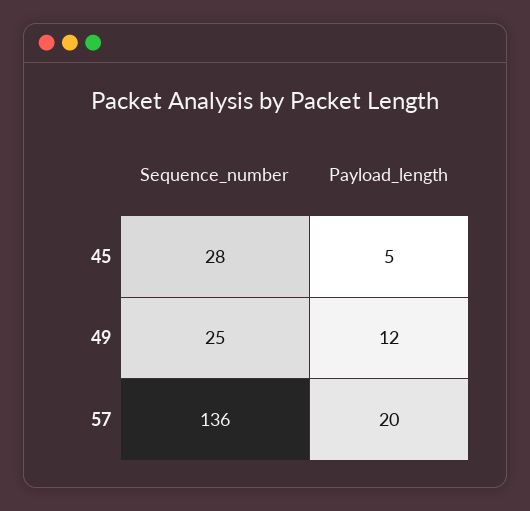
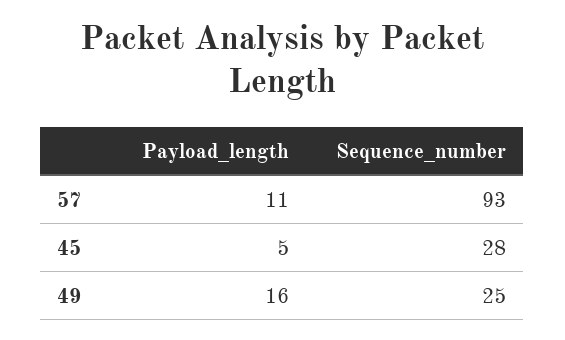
  {
    "Sequence_number": {
      "45": 28,
      "49": 25,
-     "57": 136
+     "57": 93
    },
    "Payload_length": {
      "45": 5,
-     "49": 12,
+     "49": 16,
-     "57": 20
+     "57": 11
    }
  }

